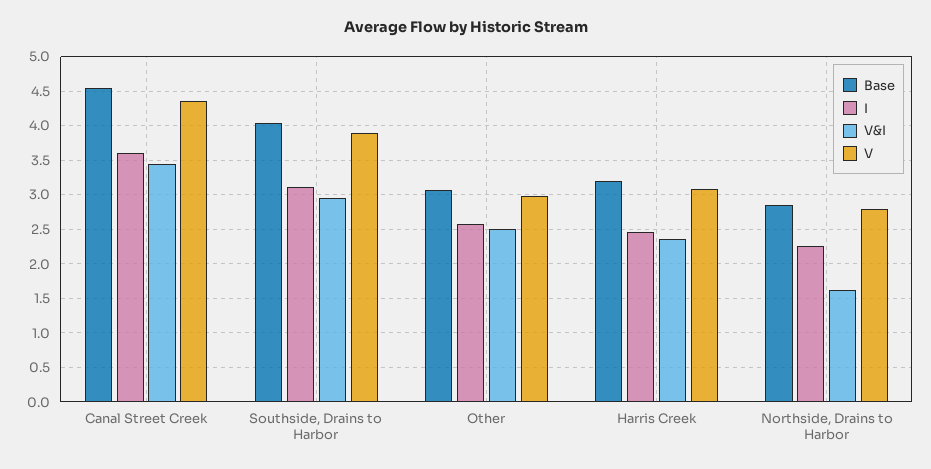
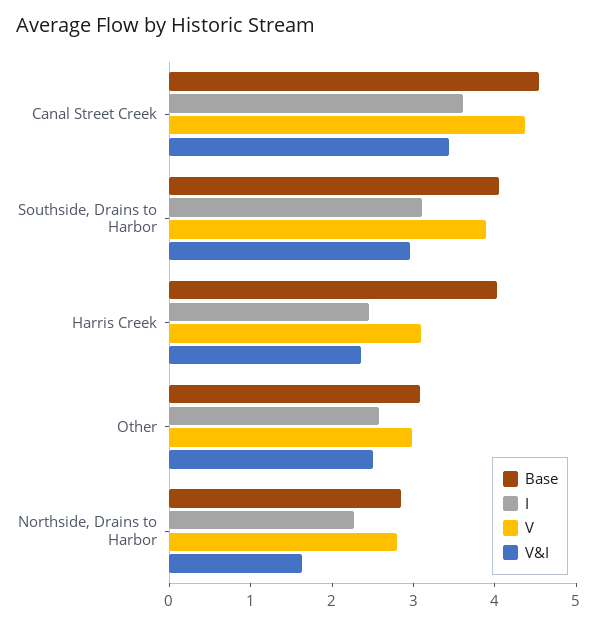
  {
    "Base": {
      "Canal Street Creek": 4.5,
      "Southside, Drains to Harbor": 4,
      "Other": 3.1,
-     "Harris Creek": 3.2,
+     "Harris Creek": 4,
      "Northside, Drains to Harbor": 2.9
    },
    "I": {
      "Canal Street Creek": 3.6,
      "Southside, Drains to Harbor": 3.1,
      "Other": 2.6,
      "Harris Creek": 2.5,
      "Northside, Drains to Harbor": 2.3
    },
    "V&I": {
      "Canal Street Creek": 3.4,
      "Southside, Drains to Harbor": 3,
      "Other": 2.5,
      "Harris Creek": 2.4,
      "Northside, Drains to Harbor": 1.6
    },
    "V": {
      "Canal Street Creek": 4.4,
      "Southside, Drains to Harbor": 3.9,
      "Other": 3,
      "Harris Creek": 3.1,
      "Northside, Drains to Harbor": 2.8
    }
  }

